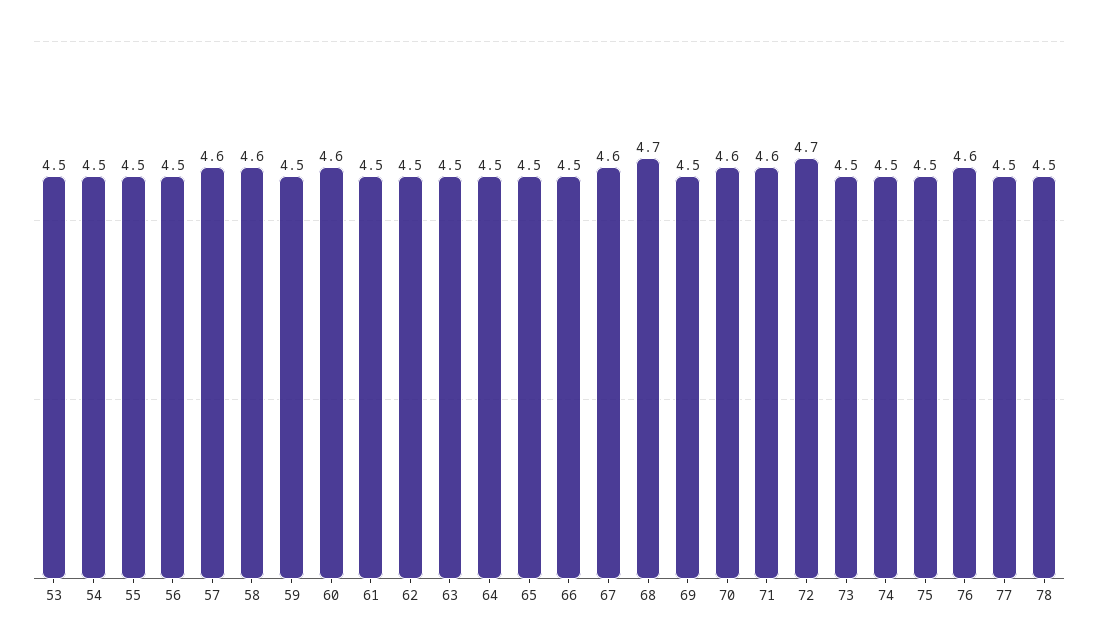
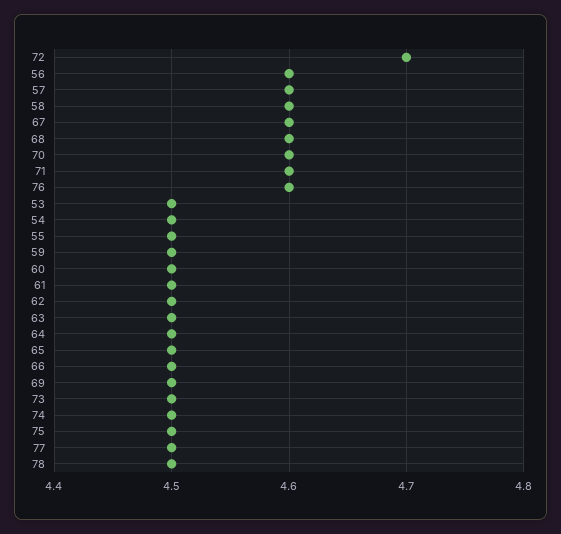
  {
    "53": 4.5,
    "54": 4.5,
    "55": 4.5,
-   "56": 4.5,
+   "56": 4.6,
    "57": 4.6,
    "58": 4.6,
    "59": 4.5,
-   "60": 4.6,
+   "60": 4.5,
    "61": 4.5,
    "62": 4.5,
    "63": 4.5,
    "64": 4.5,
    "65": 4.5,
    "66": 4.5,
    "67": 4.6,
-   "68": 4.7,
+   "68": 4.6,
    "69": 4.5,
    "70": 4.6,
    "71": 4.6,
    "72": 4.7,
    "73": 4.5,
    "74": 4.5,
    "75": 4.5,
    "76": 4.6,
    "77": 4.5,
    "78": 4.5
  }

